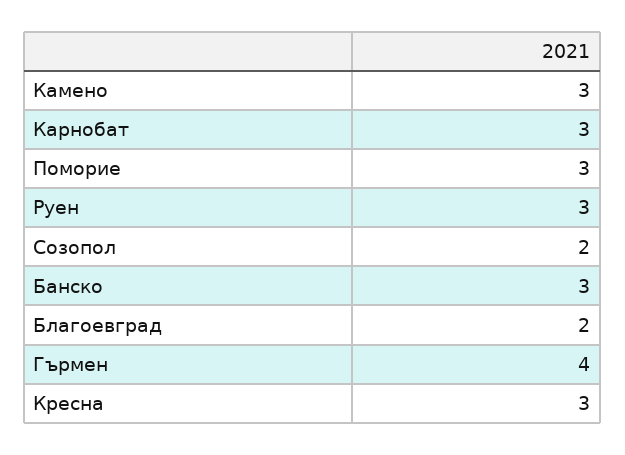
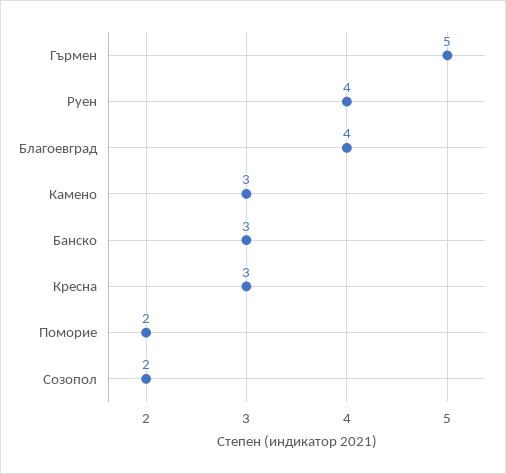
  {
    "Камено": 3,
-   "Карнобат": 3,
-   "Поморие": 3,
+   "Поморие": 2,
-   "Руен": 3,
+   "Руен": 4,
    "Созопол": 2,
    "Банско": 3,
-   "Благоевград": 2,
+   "Благоевград": 4,
-   "Гърмен": 4,
+   "Гърмен": 5,
    "Кресна": 3
  }

